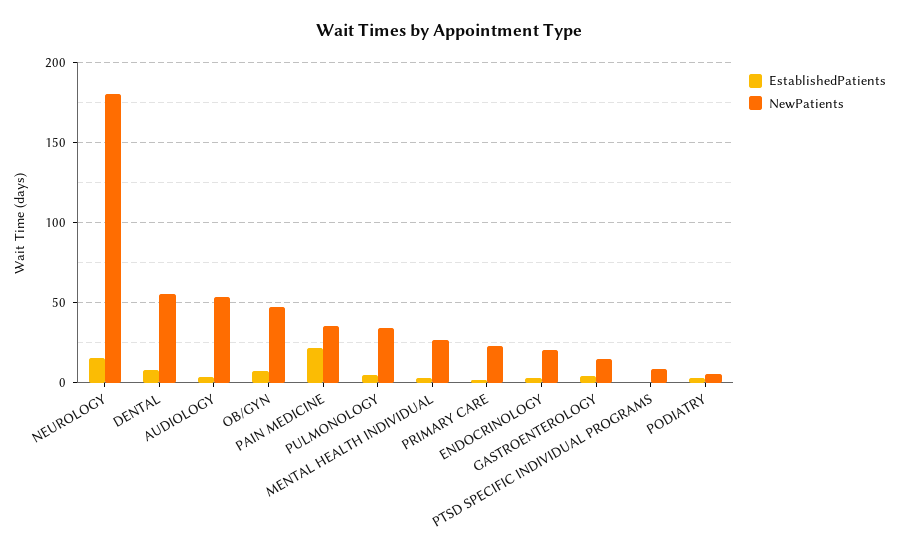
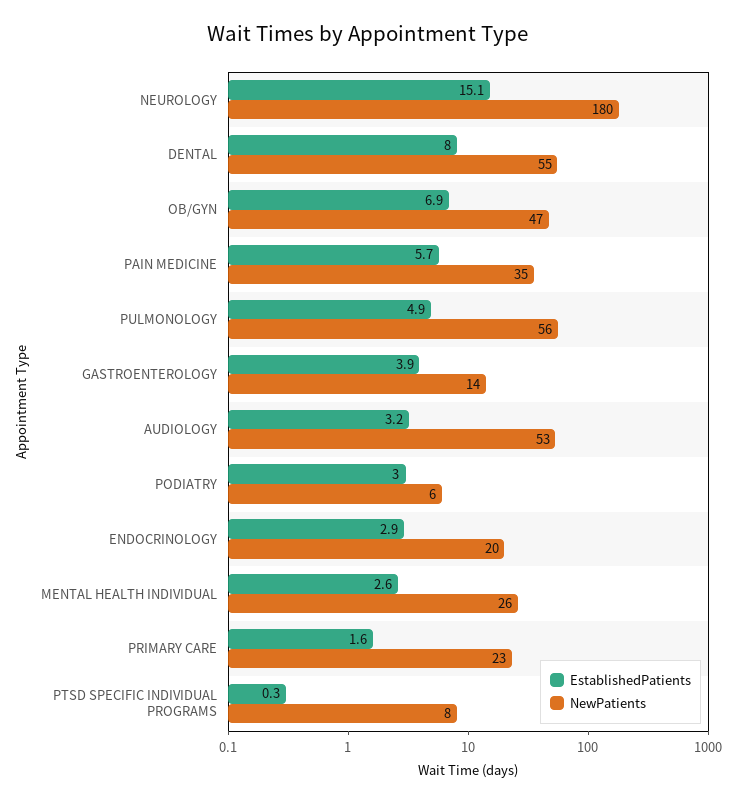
  {
    "EstablishedPatients": {
      "NEUROLOGY": 15.1,
      "DENTAL": 8,
      "AUDIOLOGY": 3.2,
      "OB/GYN": 6.9,
-     "PAIN MEDICINE": 20,
+     "PAIN MEDICINE": 5.7,
      "PULMONOLOGY": 4.9,
      "MENTAL HEALTH INDIVIDUAL": 2.6,
      "PRIMARY CARE": 1.6,
      "ENDOCRINOLOGY": 2.9,
      "GASTROENTEROLOGY": 3.9,
      "PTSD SPECIFIC INDIVIDUAL PROGRAMS": 0.3,
      "PODIATRY": 3
    },
    "NewPatients": {
      "NEUROLOGY": 180,
      "DENTAL": 55,
      "AUDIOLOGY": 53,
      "OB/GYN": 47,
      "PAIN MEDICINE": 35,
-     "PULMONOLOGY": 35,
+     "PULMONOLOGY": 56,
      "MENTAL HEALTH INDIVIDUAL": 26,
      "PRIMARY CARE": 23,
      "ENDOCRINOLOGY": 20,
      "GASTROENTEROLOGY": 14,
      "PTSD SPECIFIC INDIVIDUAL PROGRAMS": 8,
      "PODIATRY": 6
    }
  }

